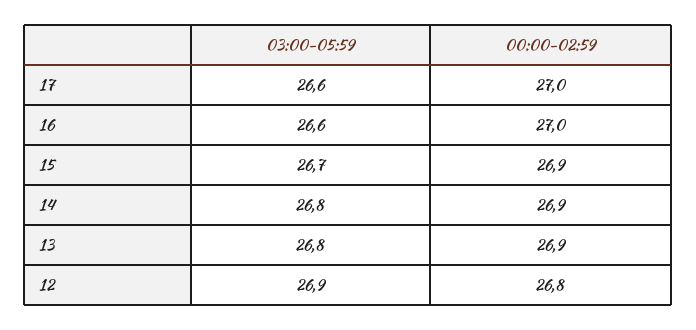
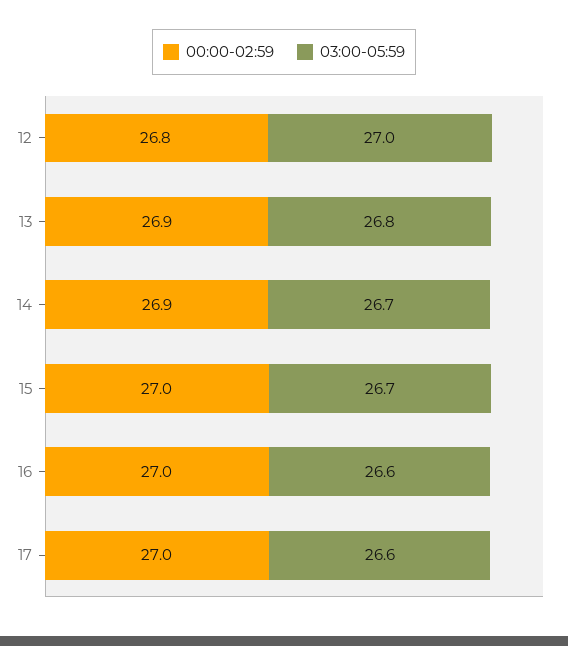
  {
    "03:00-05:59": {
      "17": 26.6,
      "16": 26.6,
      "15": 26.7,
-     "14": 26.8,
+     "14": 26.7,
      "13": 26.8,
-     "12": 26.9
+     "12": 27
    },
    "00:00-02:59": {
      "17": 27,
      "16": 27,
-     "15": 26.9,
+     "15": 27,
      "14": 26.9,
      "13": 26.9,
      "12": 26.8
    }
  }

